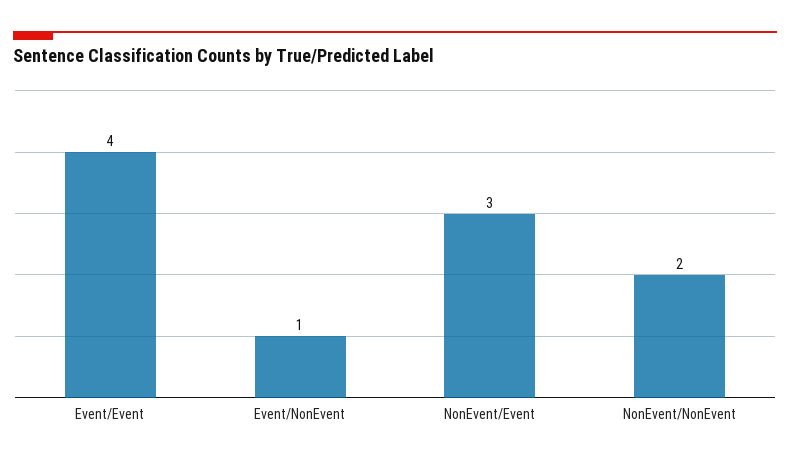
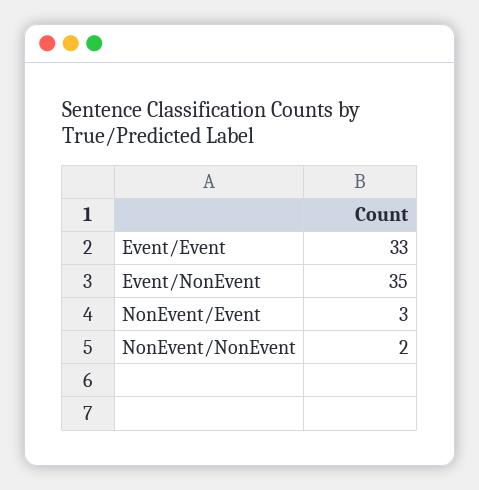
  {
-   "Event/Event": 4,
+   "Event/Event": 33,
-   "Event/NonEvent": 1,
+   "Event/NonEvent": 35,
    "NonEvent/Event": 3,
    "NonEvent/NonEvent": 2
  }

